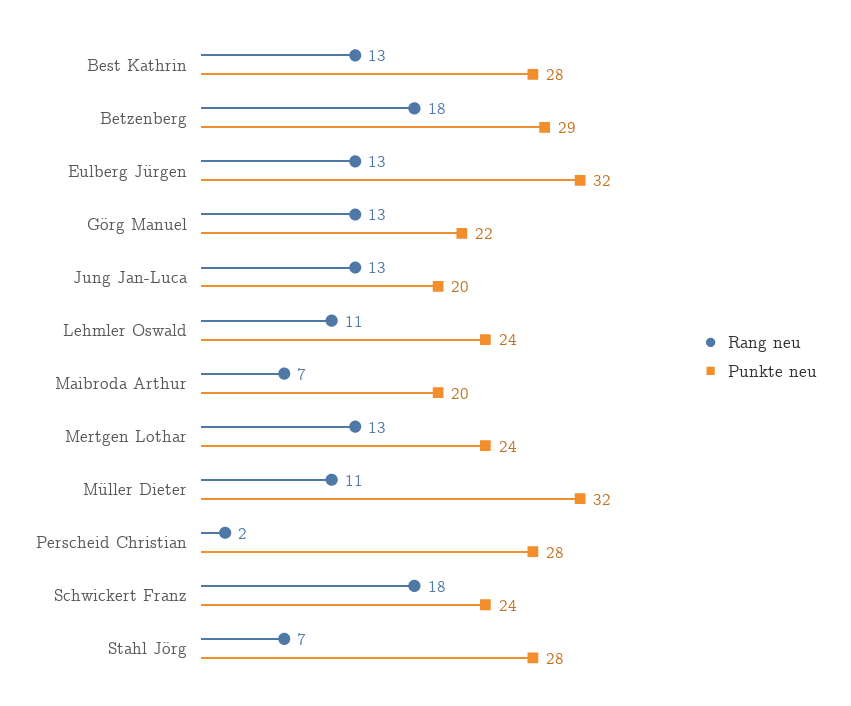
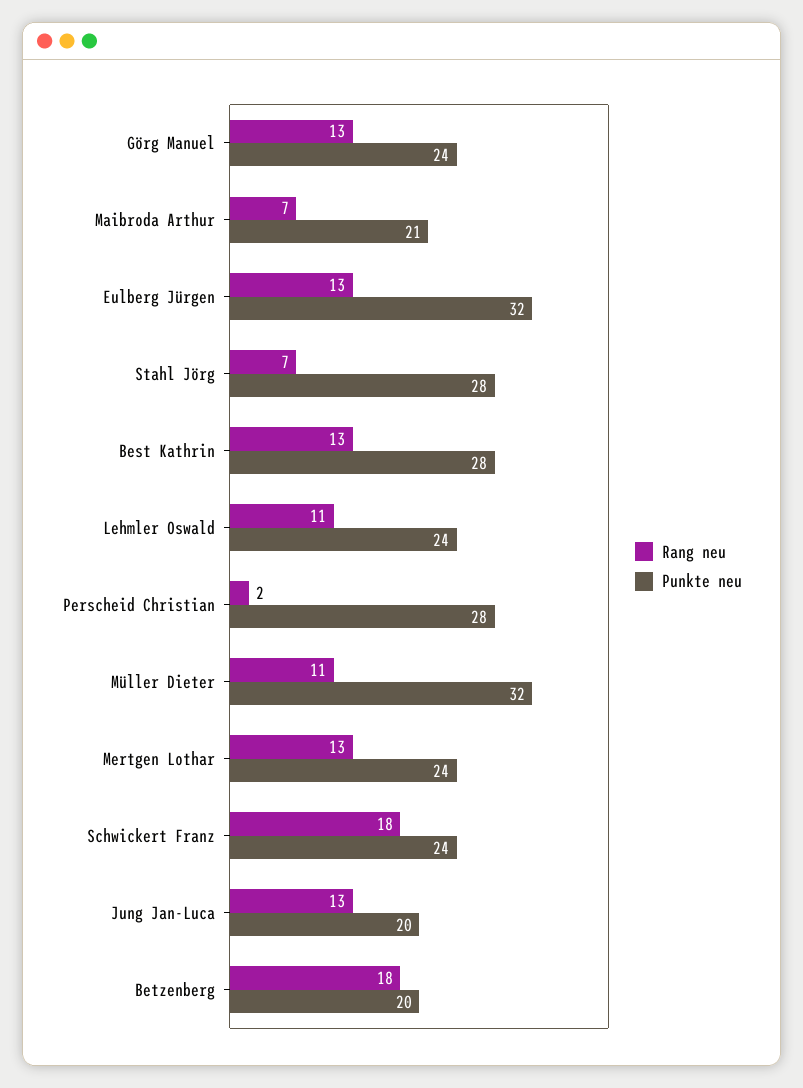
  {
    "Rang neu": {
      "Best Kathrin": 13,
      "Betzenberg": 18,
      "Eulberg Jürgen": 13,
      "Görg Manuel": 13,
      "Jung Jan-Luca": 13,
      "Lehmler Oswald": 11,
      "Maibroda Arthur": 7,
      "Mertgen Lothar": 13,
      "Müller Dieter": 11,
      "Perscheid Christian": 2,
      "Schwickert Franz": 18,
      "Stahl Jörg": 7
    },
    "Punkte neu": {
      "Best Kathrin": 28,
-     "Betzenberg": 29,
+     "Betzenberg": 20,
      "Eulberg Jürgen": 32,
-     "Görg Manuel": 22,
+     "Görg Manuel": 24,
      "Jung Jan-Luca": 20,
      "Lehmler Oswald": 24,
-     "Maibroda Arthur": 20,
+     "Maibroda Arthur": 21,
      "Mertgen Lothar": 24,
      "Müller Dieter": 32,
      "Perscheid Christian": 28,
      "Schwickert Franz": 24,
      "Stahl Jörg": 28
    }
  }

